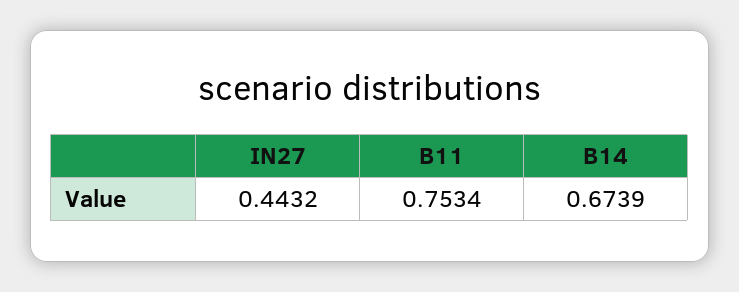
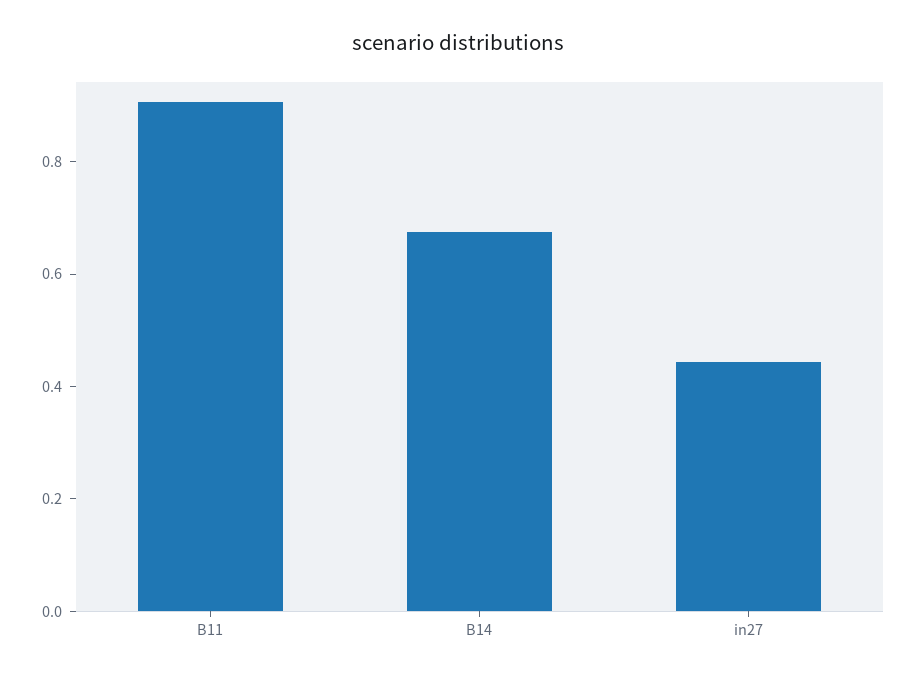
  {
    "IN27": 0.4432,
-   "B11": 0.7534,
+   "B11": 0.9,
    "B14": 0.6739
  }

